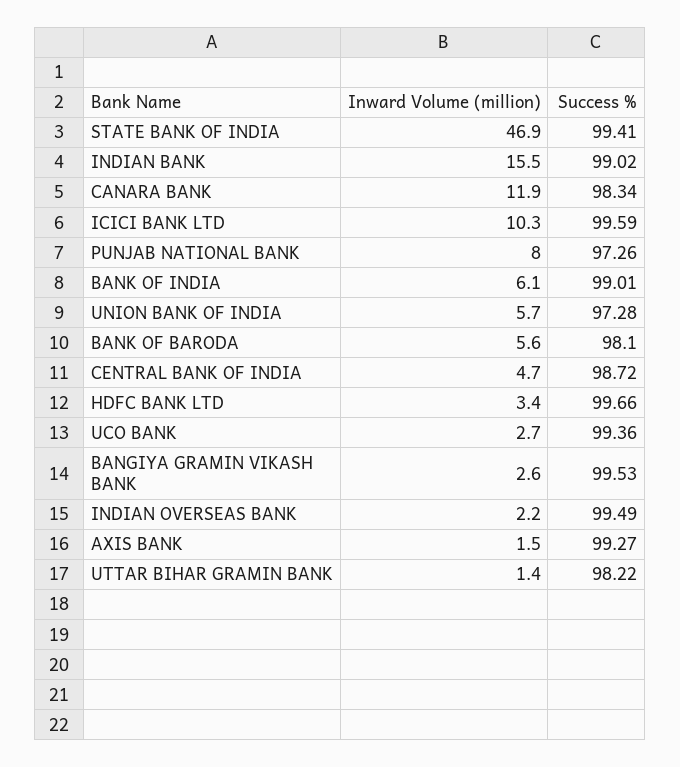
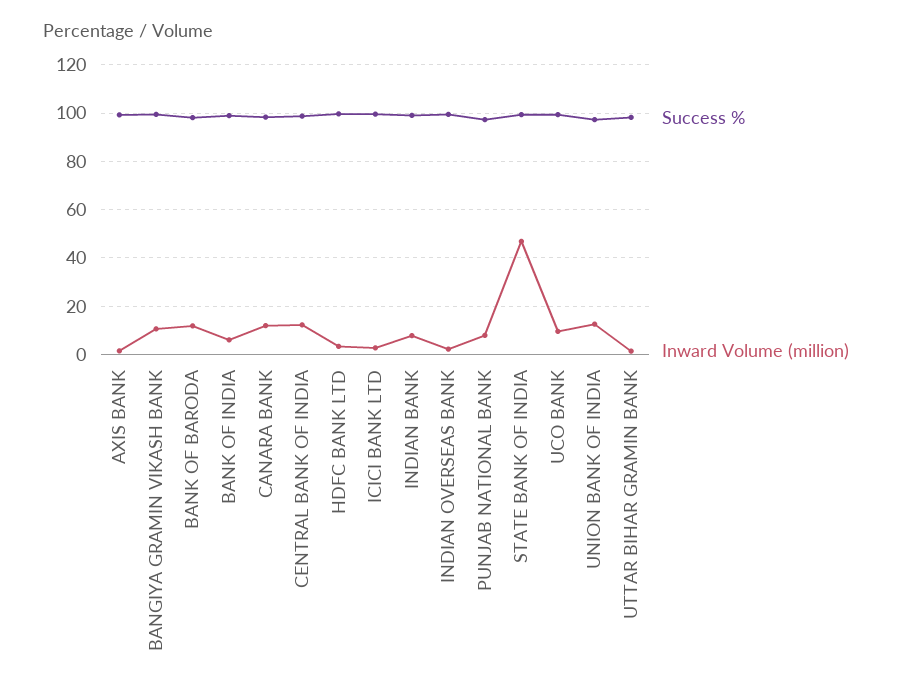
  {
    "Inward Volume (million)": {
      "STATE BANK OF INDIA": 46.9,
-     "INDIAN BANK": 15.5,
+     "INDIAN BANK": 7.5,
      "CANARA BANK": 11.9,
-     "ICICI BANK LTD": 10.3,
+     "ICICI BANK LTD": 2.5,
      "PUNJAB NATIONAL BANK": 8,
      "BANK OF INDIA": 6.1,
-     "UNION BANK OF INDIA": 5.7,
+     "UNION BANK OF INDIA": 12.5,
-     "BANK OF BARODA": 5.6,
+     "BANK OF BARODA": 12.5,
-     "CENTRAL BANK OF INDIA": 4.7,
+     "CENTRAL BANK OF INDIA": 12.5,
      "HDFC BANK LTD": 3.4,
-     "UCO BANK": 2.7,
+     "UCO BANK": 10,
-     "BANGIYA GRAMIN VIKASH BANK": 2.6,
+     "BANGIYA GRAMIN VIKASH BANK": 10,
      "INDIAN OVERSEAS BANK": 2.2,
      "AXIS BANK": 1.5,
      "UTTAR BIHAR GRAMIN BANK": 1.4
    },
    "Success %": {
      "STATE BANK OF INDIA": 99.41,
      "INDIAN BANK": 99.02,
      "CANARA BANK": 98.34,
      "ICICI BANK LTD": 99.59,
      "PUNJAB NATIONAL BANK": 97.26,
      "BANK OF INDIA": 99.01,
      "UNION BANK OF INDIA": 97.28,
      "BANK OF BARODA": 98.1,
      "CENTRAL BANK OF INDIA": 98.72,
      "HDFC BANK LTD": 99.66,
      "UCO BANK": 99.36,
      "BANGIYA GRAMIN VIKASH BANK": 99.53,
      "INDIAN OVERSEAS BANK": 99.49,
      "AXIS BANK": 99.27,
      "UTTAR BIHAR GRAMIN BANK": 98.22
    }
  }

